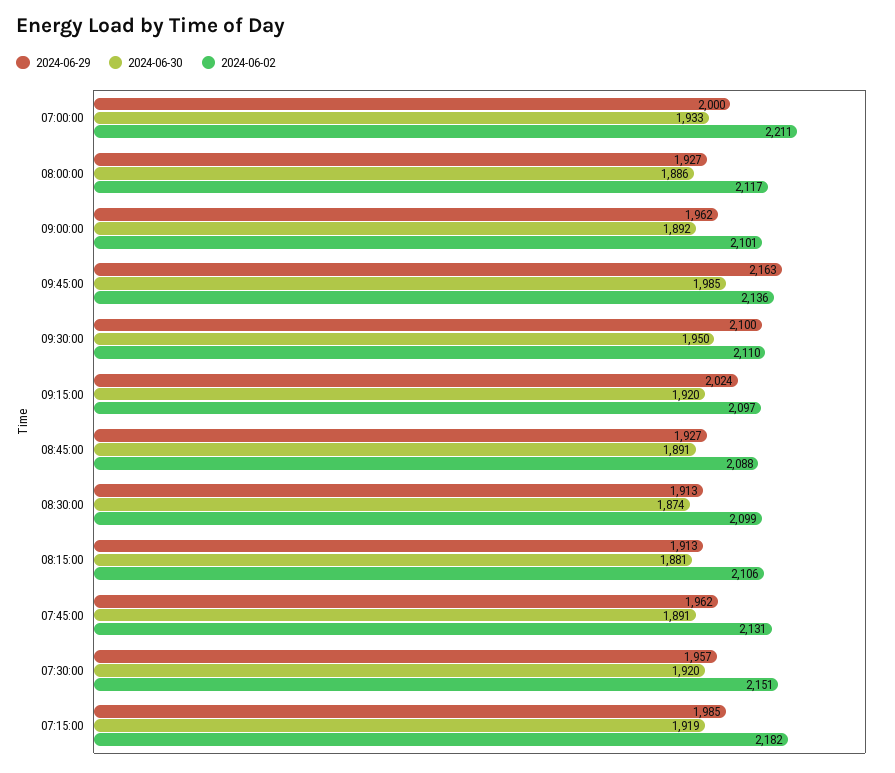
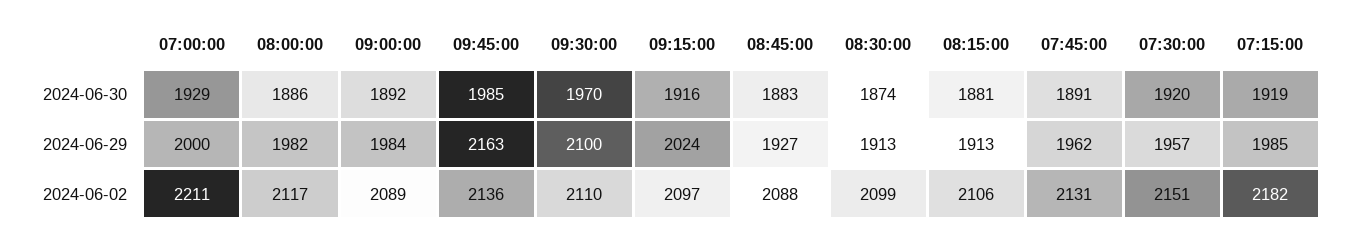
  {
    "2024-06-29": {
      "07:00:00": 2000,
-     "08:00:00": 1927,
+     "08:00:00": 1982,
-     "09:00:00": 1962,
+     "09:00:00": 1984,
      "09:45:00": 2163,
      "09:30:00": 2100,
      "09:15:00": 2024,
      "08:45:00": 1927,
      "08:30:00": 1913,
      "08:15:00": 1913,
      "07:45:00": 1962,
      "07:30:00": 1957,
      "07:15:00": 1985
    },
    "2024-06-30": {
-     "07:00:00": 1933,
+     "07:00:00": 1929,
      "08:00:00": 1886,
      "09:00:00": 1892,
      "09:45:00": 1985,
-     "09:30:00": 1950,
+     "09:30:00": 1970,
-     "09:15:00": 1920,
+     "09:15:00": 1916,
-     "08:45:00": 1891,
+     "08:45:00": 1883,
      "08:30:00": 1874,
      "08:15:00": 1881,
      "07:45:00": 1891,
      "07:30:00": 1920,
      "07:15:00": 1919
    },
    "2024-06-02": {
      "07:00:00": 2211,
      "08:00:00": 2117,
-     "09:00:00": 2101,
+     "09:00:00": 2089,
      "09:45:00": 2136,
      "09:30:00": 2110,
      "09:15:00": 2097,
      "08:45:00": 2088,
      "08:30:00": 2099,
      "08:15:00": 2106,
      "07:45:00": 2131,
      "07:30:00": 2151,
      "07:15:00": 2182
    }
  }

